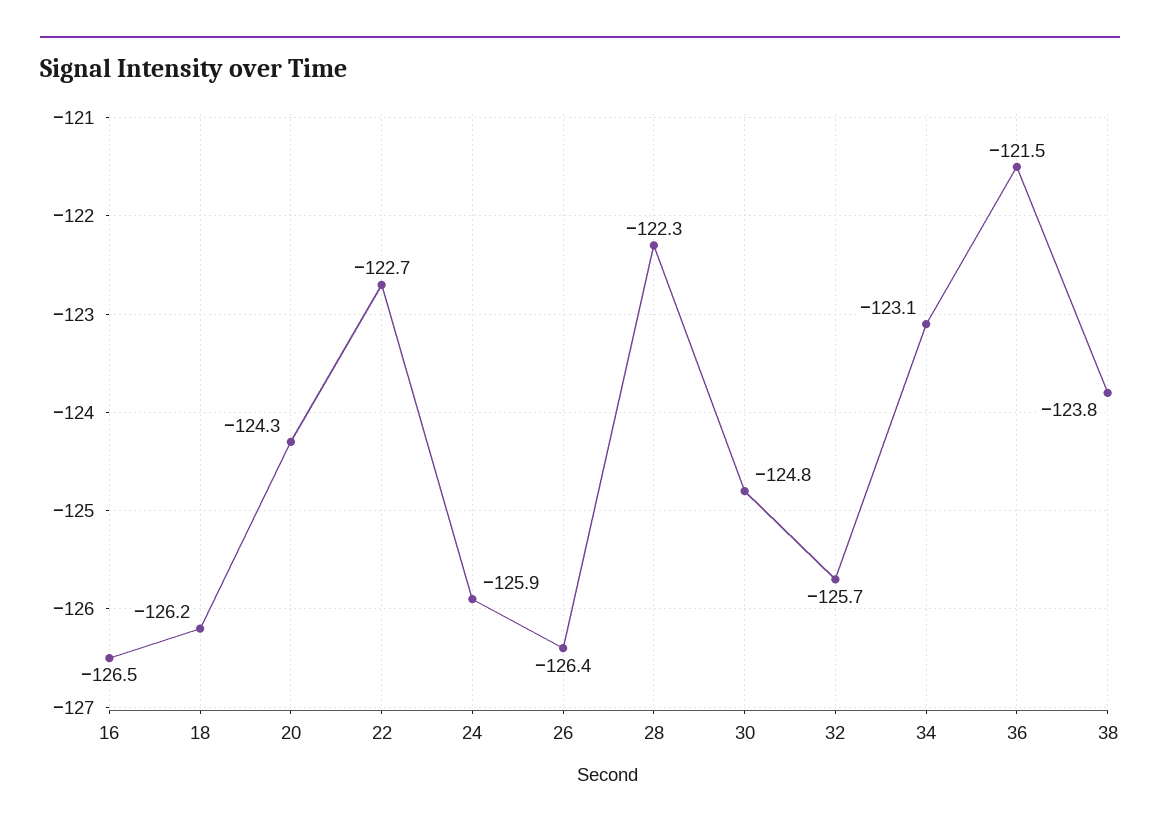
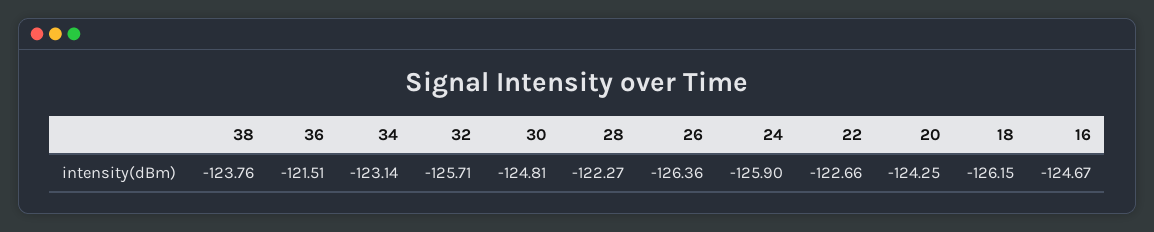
  {
-   "16": -126.5,
+   "16": -124.67,
    "18": -126.15,
    "20": -124.25,
    "22": -122.66,
    "24": -125.9,
    "26": -126.36,
    "28": -122.27,
    "30": -124.81,
    "32": -125.71,
    "34": -123.14,
    "36": -121.51,
    "38": -123.76
  }

